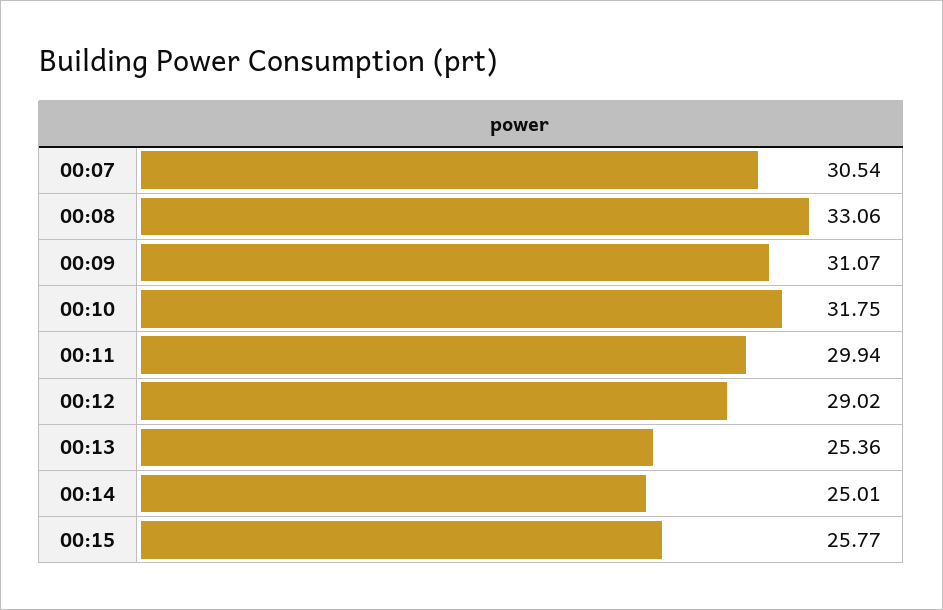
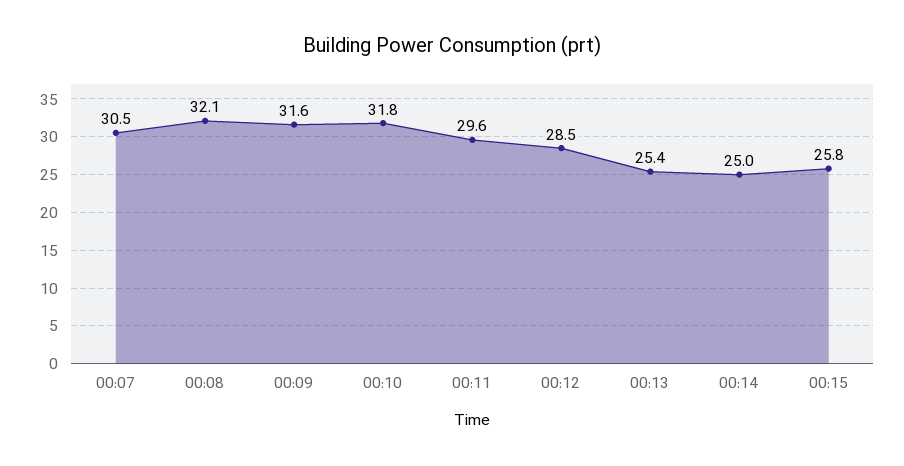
  {
    "00:07": 30.54,
-   "00:08": 33.06,
+   "00:08": 32.1,
-   "00:09": 31.07,
+   "00:09": 31.6,
    "00:10": 31.75,
-   "00:11": 29.94,
+   "00:11": 29.6,
-   "00:12": 29.02,
+   "00:12": 28.5,
    "00:13": 25.36,
    "00:14": 25.01,
    "00:15": 25.77
  }

